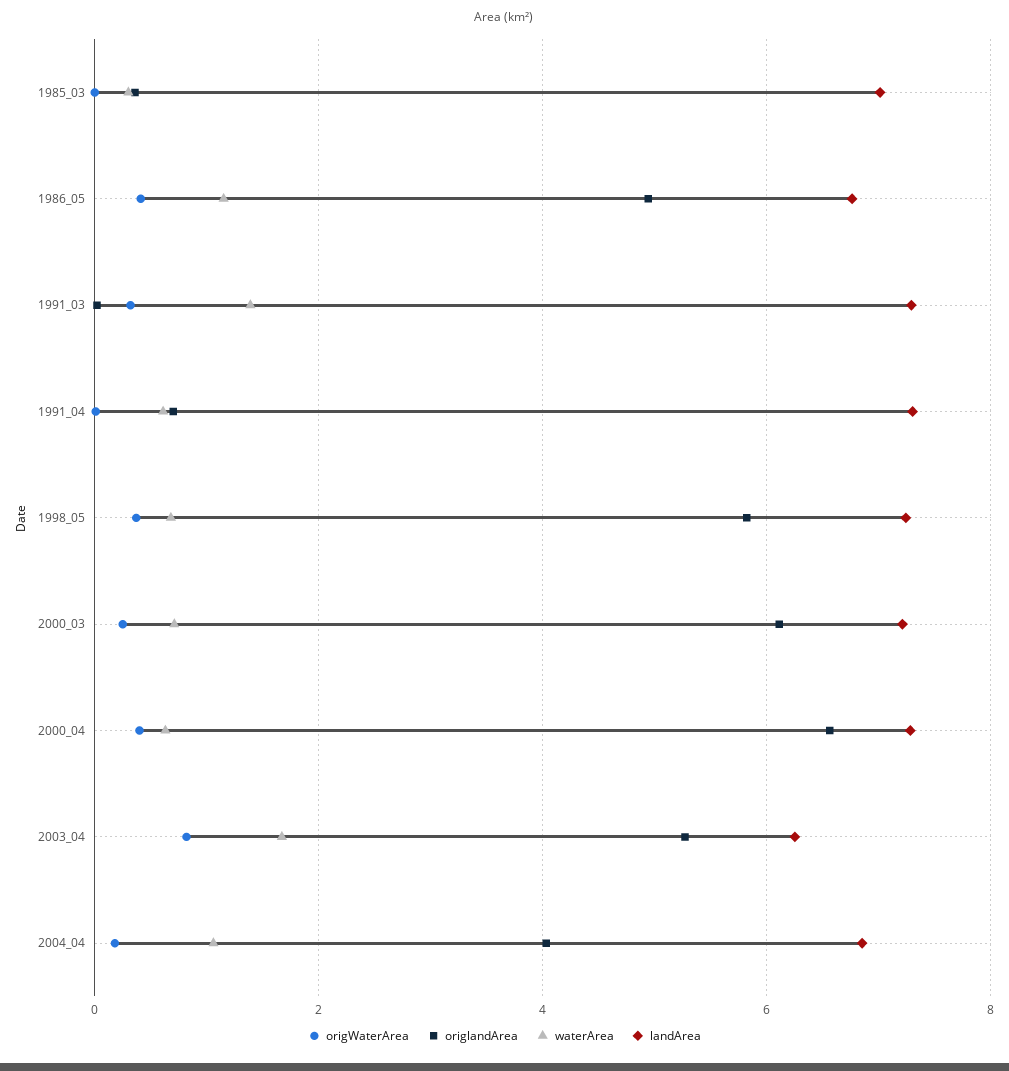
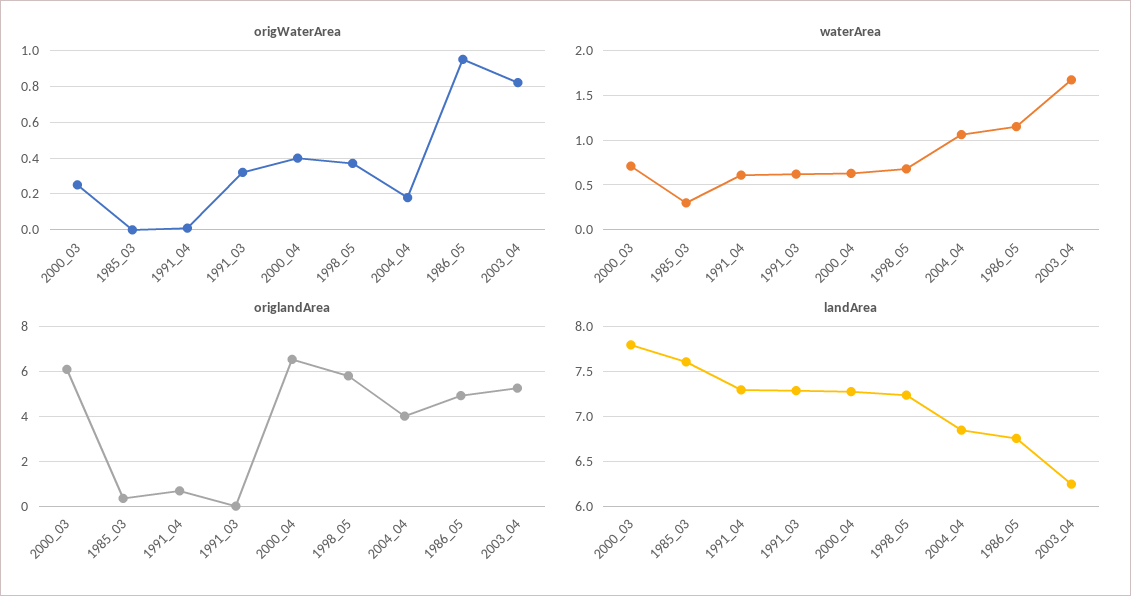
  {
    "origWaterArea": {
      "1985_03": 0,
-     "1986_05": 0.4,
+     "1986_05": 0.95,
      "1991_03": 0.3,
      "1991_04": 0,
      "1998_05": 0.35,
      "2000_03": 0.25,
      "2000_04": 0.4,
      "2003_04": 0.8,
      "2004_04": 0.2
    },
    "origlandArea": {
      "1985_03": 0.4,
      "1986_05": 5,
      "1991_03": 0,
      "1991_04": 0.8,
      "1998_05": 5.8,
      "2000_03": 6.2,
      "2000_04": 6.6,
      "2003_04": 5.2,
      "2004_04": 4
    },
    "waterArea": {
      "1985_03": 0.3,
      "1986_05": 1.2,
-     "1991_03": 1.4,
+     "1991_03": 0.6,
      "1991_04": 0.6,
      "1998_05": 0.7,
      "2000_03": 0.7,
      "2000_04": 0.6,
      "2003_04": 1.7,
      "2004_04": 1.1
    },
    "landArea": {
-     "1985_03": 7,
+     "1985_03": 7.6,
      "1986_05": 6.8,
      "1991_03": 7.3,
      "1991_04": 7.3,
      "1998_05": 7.2,
-     "2000_03": 7.2,
+     "2000_03": 7.8,
      "2000_04": 7.3,
      "2003_04": 6.3,
      "2004_04": 6.9
    }
  }

